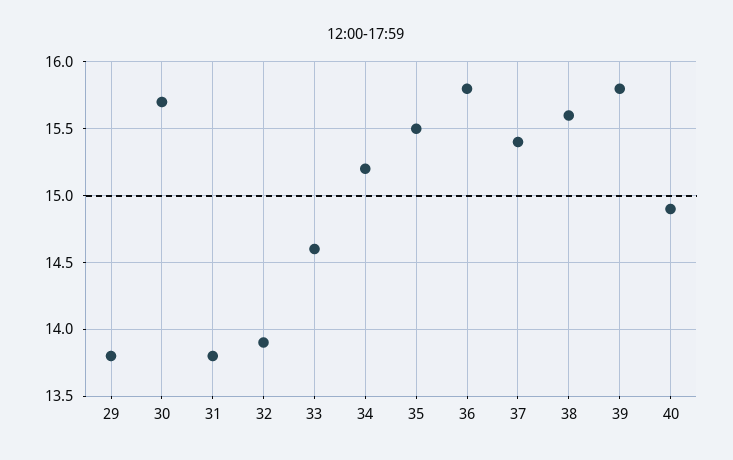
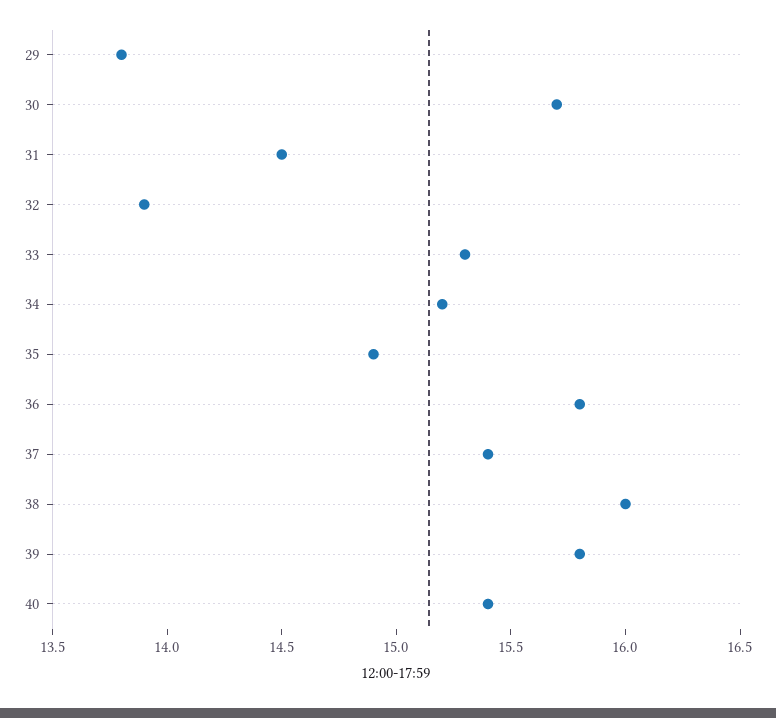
  {
    "29": 13.8,
    "30": 15.7,
-   "31": 13.8,
+   "31": 14.5,
    "32": 13.9,
-   "33": 14.6,
+   "33": 15.3,
    "34": 15.2,
-   "35": 15.5,
+   "35": 14.9,
    "36": 15.8,
    "37": 15.4,
-   "38": 15.6,
+   "38": 16,
    "39": 15.8,
-   "40": 14.9
+   "40": 15.4
  }

